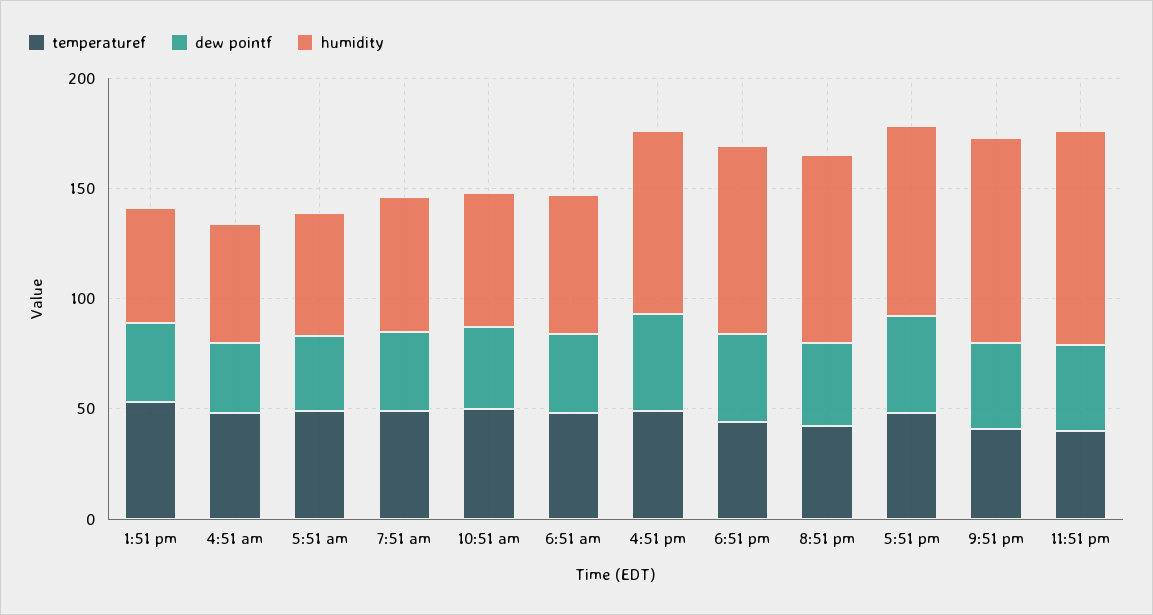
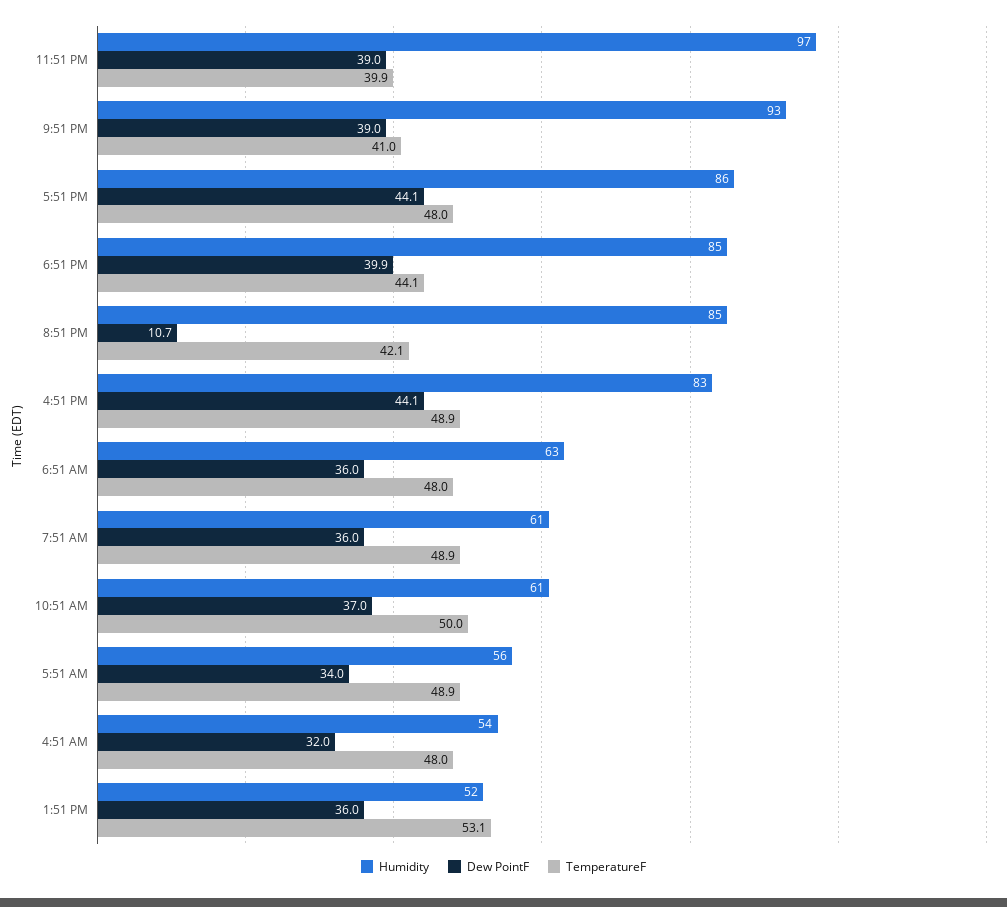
  {
    "temperaturef": {
      "1:51 pm": 53.1,
      "4:51 am": 48,
      "5:51 am": 48.9,
      "7:51 am": 48.9,
      "10:51 am": 50,
      "6:51 am": 48,
      "4:51 pm": 48.9,
      "6:51 pm": 44.1,
      "8:51 pm": 42.1,
      "5:51 pm": 48,
      "9:51 pm": 41,
      "11:51 pm": 39.9
    },
    "dew pointf": {
      "1:51 pm": 36,
      "4:51 am": 32,
      "5:51 am": 34,
      "7:51 am": 36,
      "10:51 am": 37,
      "6:51 am": 36,
      "4:51 pm": 44.1,
      "6:51 pm": 39.9,
-     "8:51 pm": 40,
+     "8:51 pm": 10.7,
      "5:51 pm": 44.1,
      "9:51 pm": 39,
      "11:51 pm": 39
    },
    "humidity": {
      "1:51 pm": 52,
      "4:51 am": 54,
      "5:51 am": 56,
      "7:51 am": 61,
      "10:51 am": 61,
      "6:51 am": 63,
      "4:51 pm": 83,
      "6:51 pm": 85,
      "8:51 pm": 85,
      "5:51 pm": 86,
      "9:51 pm": 93,
      "11:51 pm": 97
    }
  }

